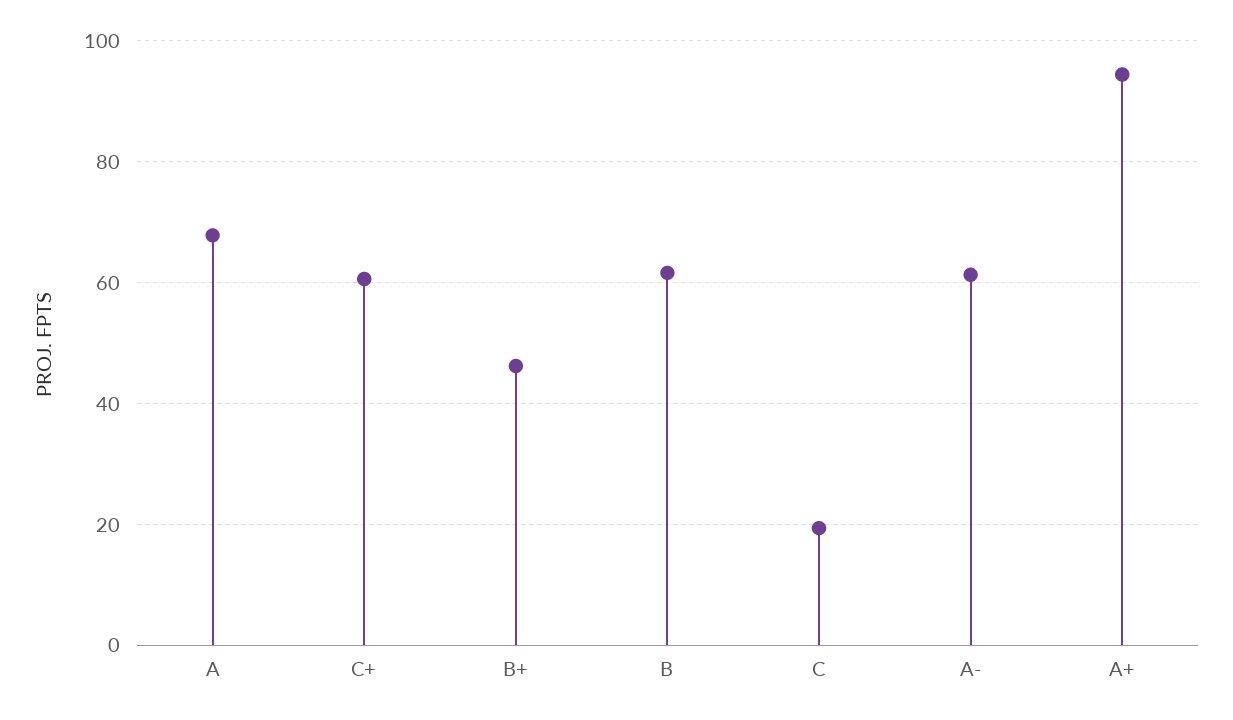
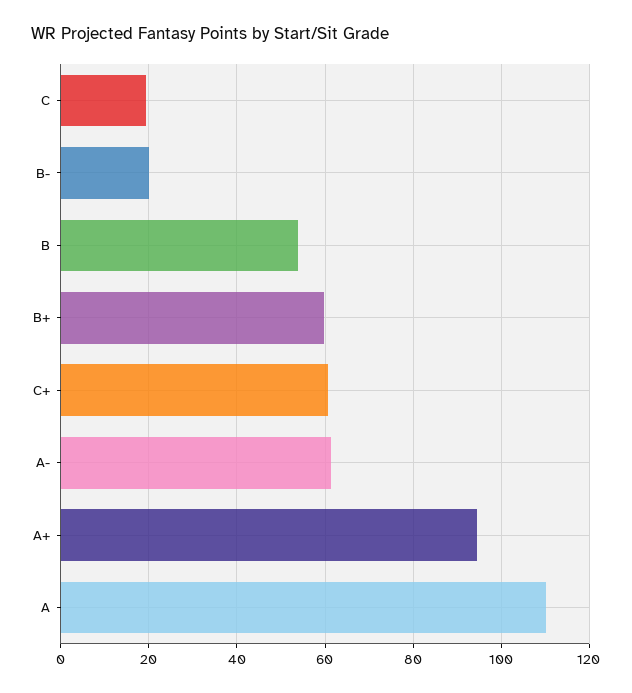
  {
-   "A": 68,
+   "A": 110,
    "C+": 60,
-   "B+": 46,
+   "B+": 60,
-   "B": 62,
+   "B": 54,
    "C": 20,
    "A-": 62,
-   "A+": 94
+   "A+": 94,
+   "B-": 20
  }

